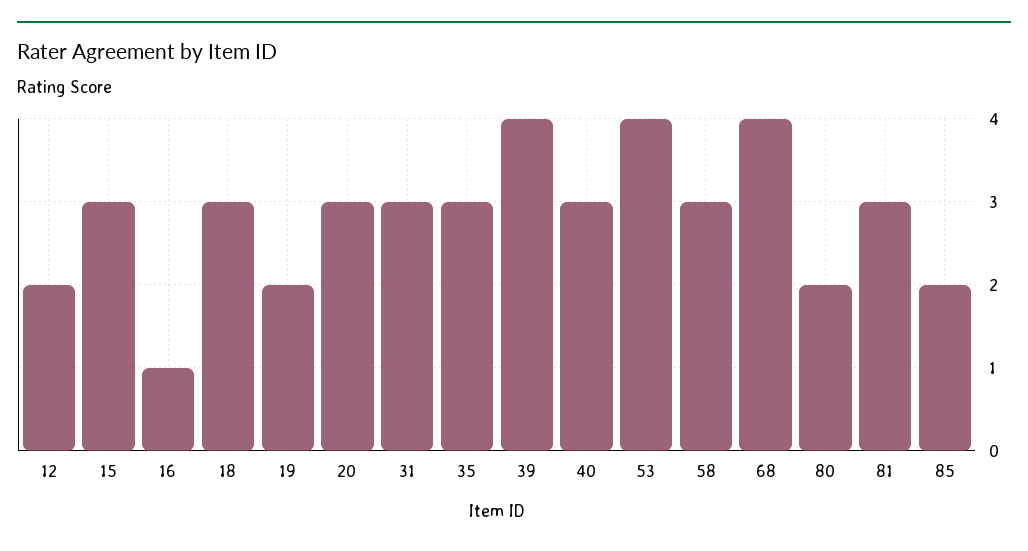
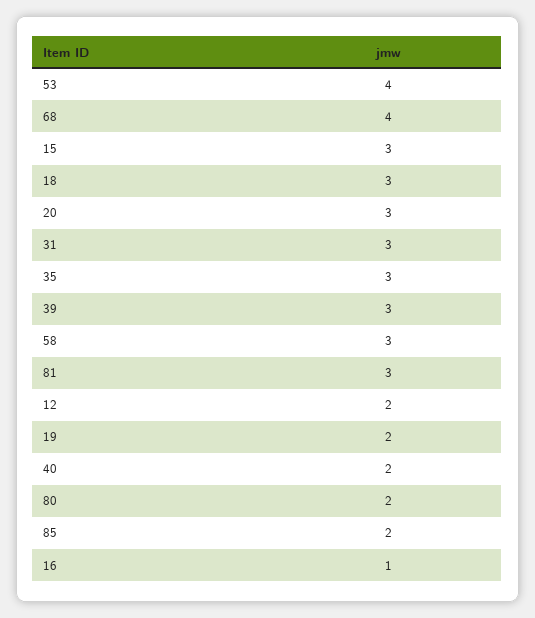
  {
    "12": 2,
    "15": 3,
    "16": 1,
    "18": 3,
    "19": 2,
    "20": 3,
    "31": 3,
    "35": 3,
-   "39": 4,
+   "39": 3,
-   "40": 3,
+   "40": 2,
    "53": 4,
    "58": 3,
    "68": 4,
    "80": 2,
    "81": 3,
    "85": 2
  }

